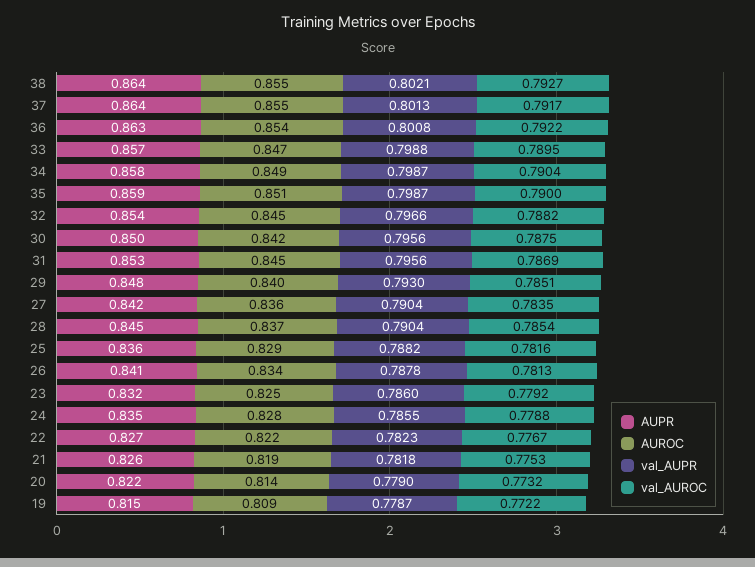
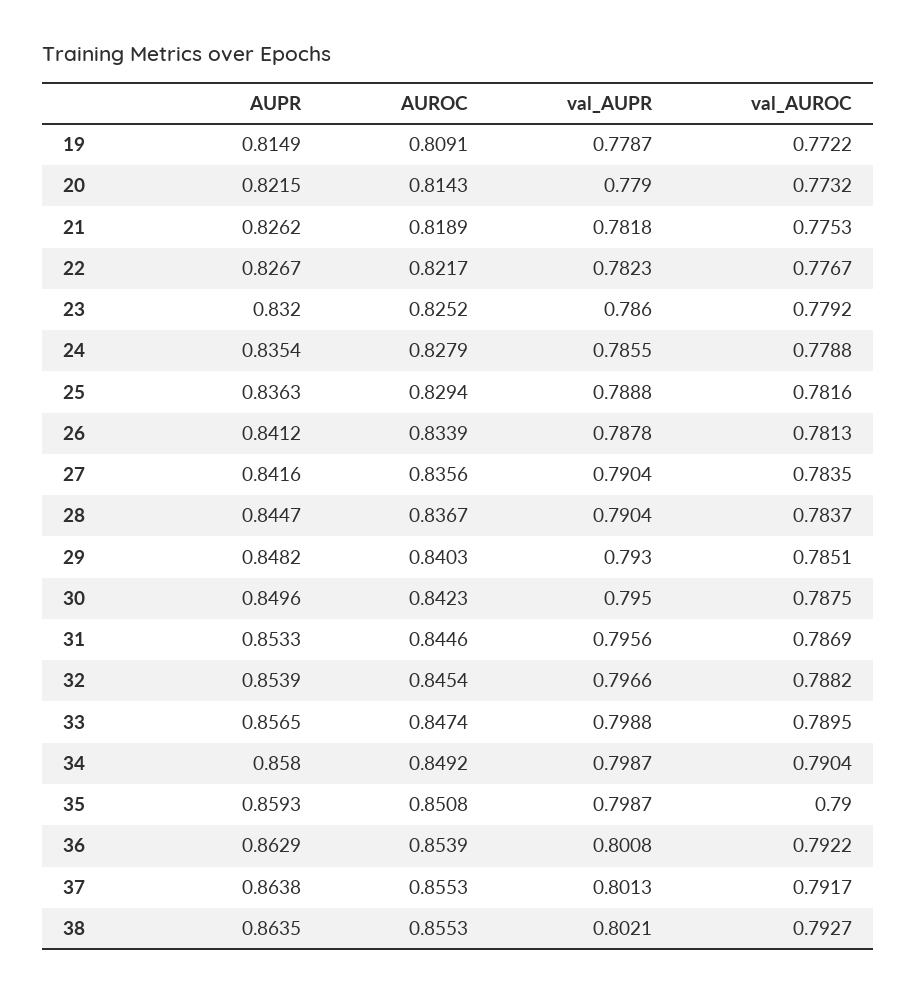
  {
    "AUPR": {
      "38": 0.8635,
      "37": 0.8638,
      "36": 0.8629,
      "33": 0.8565,
      "34": 0.858,
      "35": 0.8593,
      "32": 0.8539,
      "30": 0.8496,
      "31": 0.8533,
      "29": 0.8482,
      "27": 0.8416,
      "28": 0.8447,
      "25": 0.8363,
      "26": 0.8412,
      "23": 0.832,
      "24": 0.8354,
      "22": 0.8267,
      "21": 0.8262,
      "20": 0.8215,
      "19": 0.8149
    },
    "AUROC": {
      "38": 0.8553,
      "37": 0.8553,
      "36": 0.8539,
      "33": 0.8474,
      "34": 0.8492,
      "35": 0.8508,
      "32": 0.8454,
      "30": 0.8423,
      "31": 0.8446,
      "29": 0.8403,
      "27": 0.8356,
      "28": 0.8367,
      "25": 0.8294,
      "26": 0.8339,
      "23": 0.8252,
      "24": 0.8279,
      "22": 0.8217,
      "21": 0.8189,
      "20": 0.8143,
      "19": 0.8091
    },
    "val_AUPR": {
      "38": 0.8021,
      "37": 0.8013,
      "36": 0.8008,
      "33": 0.7988,
      "34": 0.7987,
      "35": 0.7987,
      "32": 0.7966,
-     "30": 0.7956,
+     "30": 0.795,
      "31": 0.7956,
      "29": 0.793,
      "27": 0.7904,
      "28": 0.7904,
-     "25": 0.7882,
+     "25": 0.7888,
      "26": 0.7878,
      "23": 0.786,
      "24": 0.7855,
      "22": 0.7823,
      "21": 0.7818,
      "20": 0.779,
      "19": 0.7787
    },
    "val_AUROC": {
      "38": 0.7927,
      "37": 0.7917,
      "36": 0.7922,
      "33": 0.7895,
      "34": 0.7904,
      "35": 0.79,
      "32": 0.7882,
      "30": 0.7875,
      "31": 0.7869,
      "29": 0.7851,
      "27": 0.7835,
-     "28": 0.7854,
+     "28": 0.7837,
      "25": 0.7816,
      "26": 0.7813,
      "23": 0.7792,
      "24": 0.7788,
      "22": 0.7767,
      "21": 0.7753,
      "20": 0.7732,
      "19": 0.7722
    }
  }

